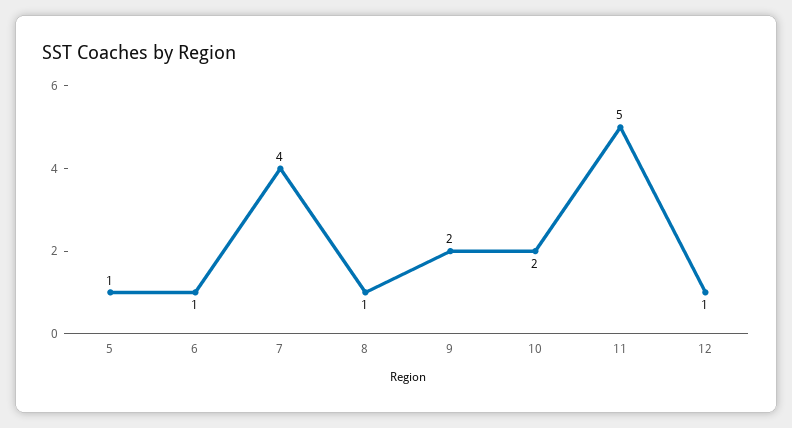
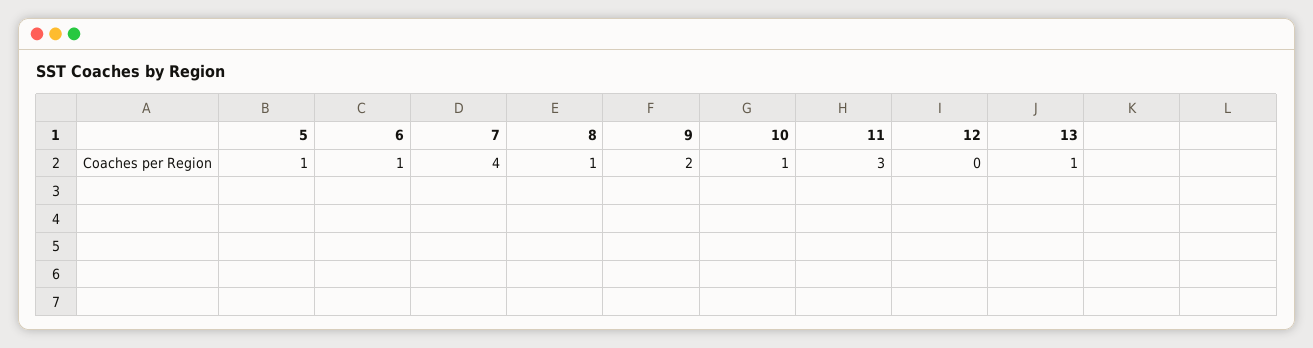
  {
    "5": 1,
    "6": 1,
    "7": 4,
    "8": 1,
    "9": 2,
-   "10": 2,
+   "10": 1,
-   "11": 5,
+   "11": 3,
-   "12": 1
+   "12": 0,
+   "13": 1
  }

